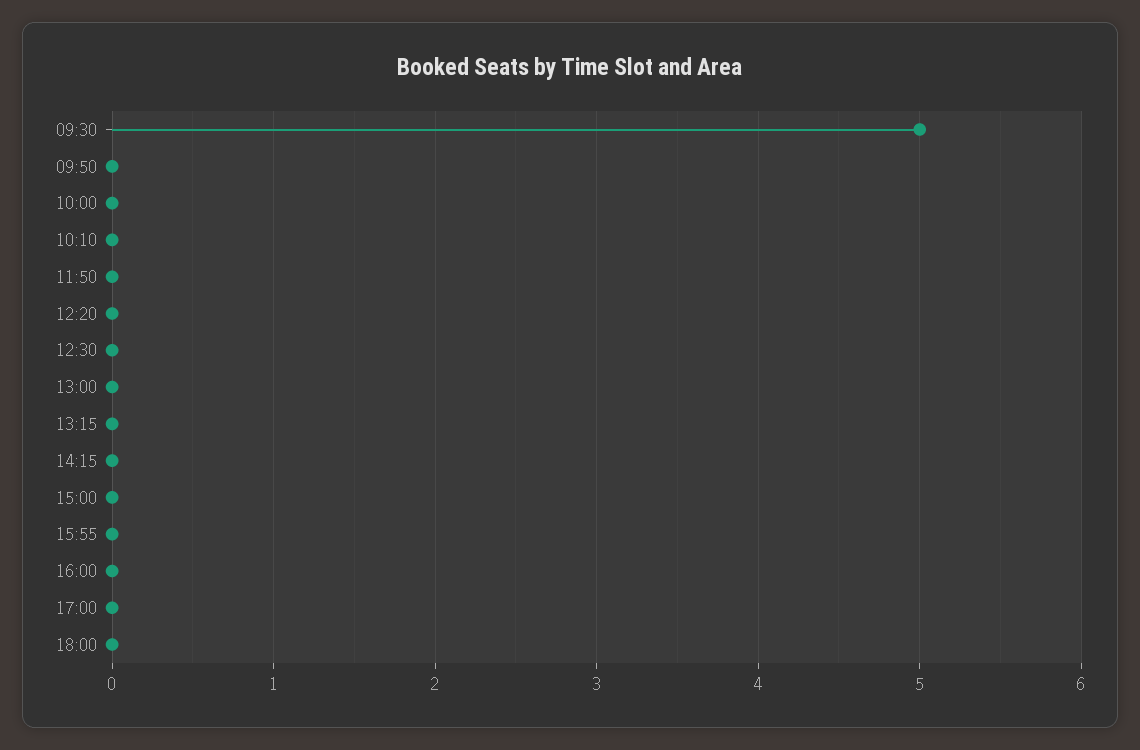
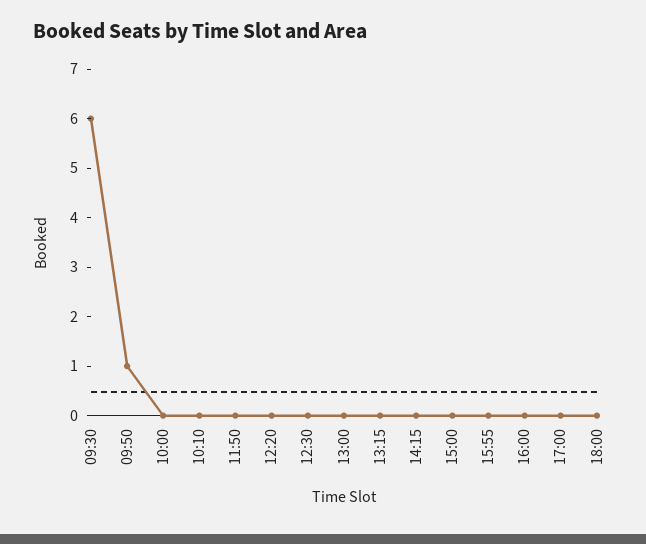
  {
-   "09:30": 5,
+   "09:30": 6,
-   "09:50": 0,
+   "09:50": 1,
    "10:00": 0,
    "10:10": 0,
    "11:50": 0,
    "12:20": 0,
    "12:30": 0,
    "13:00": 0,
    "13:15": 0,
    "14:15": 0,
    "15:00": 0,
    "15:55": 0,
    "16:00": 0,
    "17:00": 0,
    "18:00": 0
  }

